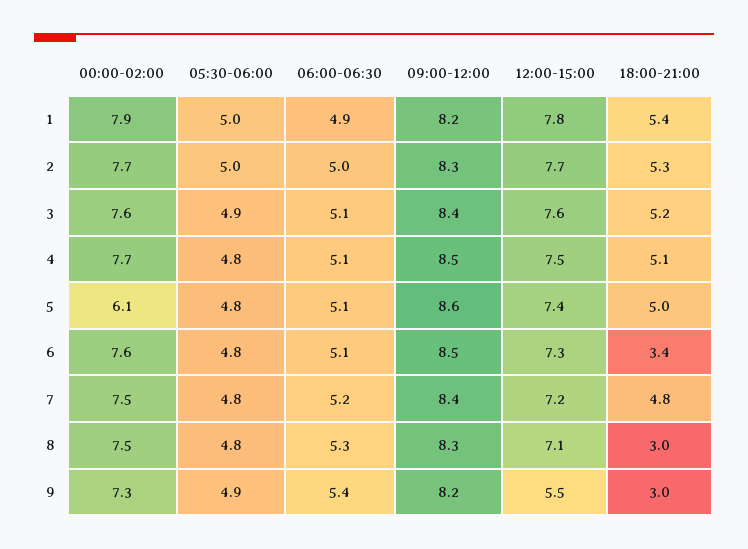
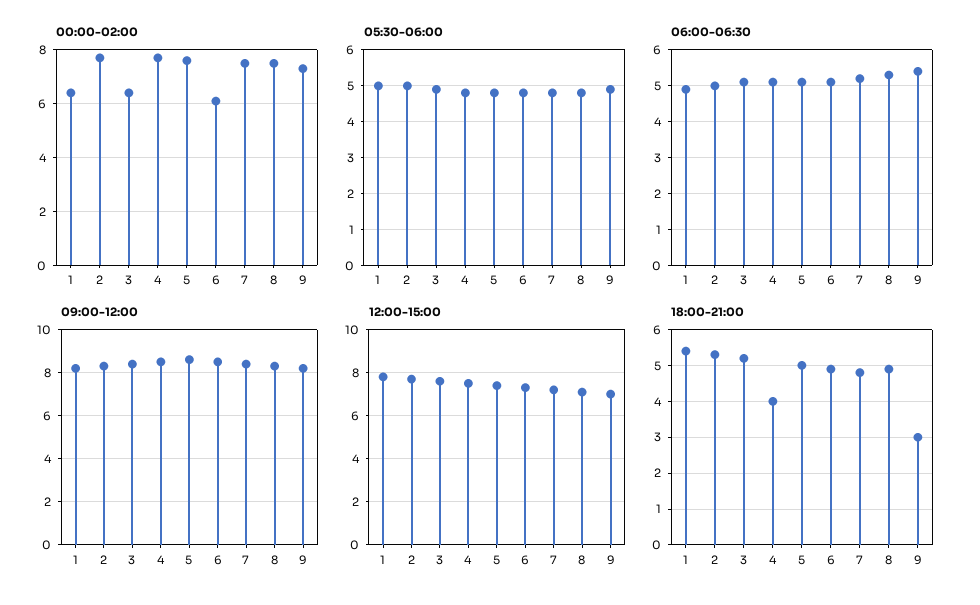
  {
    "00:00-02:00": {
-     "1": 7.9,
+     "1": 6.5,
      "2": 7.7,
-     "3": 7.6,
+     "3": 6.5,
      "4": 7.7,
-     "5": 6.1,
+     "5": 7.5,
-     "6": 7.6,
+     "6": 6,
      "7": 7.5,
      "8": 7.5,
      "9": 7.3
    },
    "05:30-06:00": {
      "1": 5,
      "2": 5,
      "3": 4.9,
      "4": 4.8,
      "5": 4.8,
      "6": 4.8,
      "7": 4.8,
      "8": 4.8,
      "9": 4.9
    },
    "06:00-06:30": {
      "1": 4.9,
      "2": 5,
      "3": 5.1,
      "4": 5.1,
      "5": 5.1,
      "6": 5.1,
      "7": 5.2,
      "8": 5.3,
      "9": 5.4
    },
    "09:00-12:00": {
      "1": 8.2,
      "2": 8.3,
      "3": 8.4,
      "4": 8.5,
      "5": 8.6,
      "6": 8.5,
      "7": 8.4,
      "8": 8.3,
      "9": 8.2
    },
    "12:00-15:00": {
      "1": 7.8,
      "2": 7.7,
      "3": 7.6,
      "4": 7.5,
      "5": 7.4,
      "6": 7.3,
      "7": 7.2,
      "8": 7.1,
-     "9": 5.5
+     "9": 7
    },
    "18:00-21:00": {
      "1": 5.4,
      "2": 5.3,
      "3": 5.2,
-     "4": 5.1,
+     "4": 4,
      "5": 5,
-     "6": 3.4,
+     "6": 5,
      "7": 4.8,
-     "8": 3,
+     "8": 5,
      "9": 3
    }
  }

